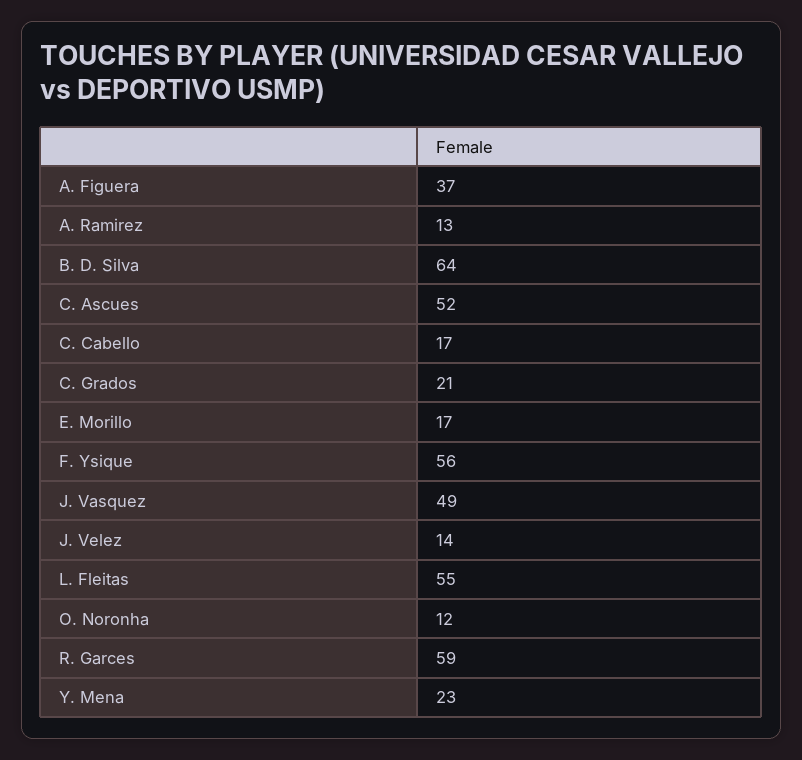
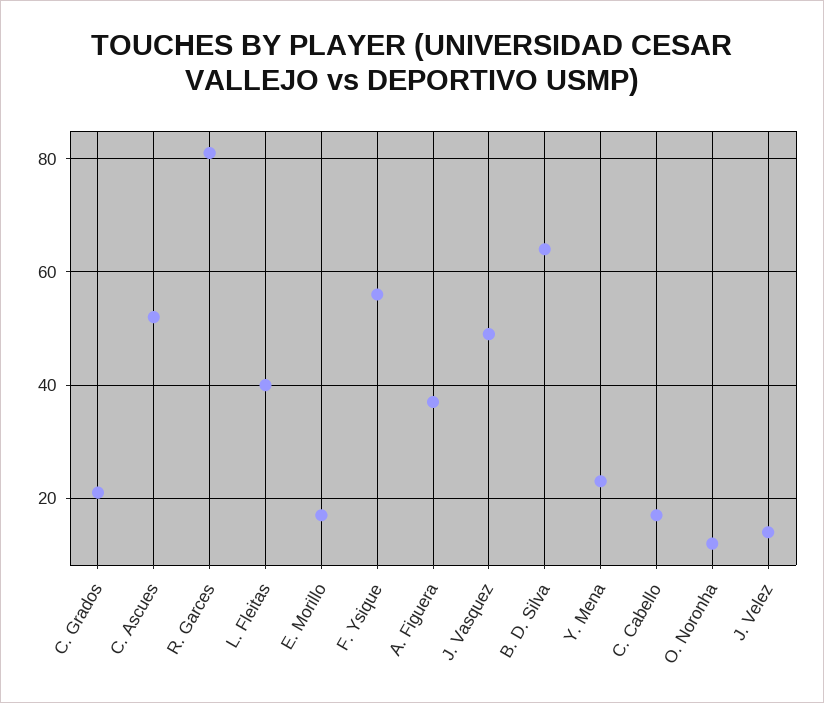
  {
    "A. Figuera": 37,
-   "A. Ramirez": 13,
    "B. D. Silva": 64,
    "C. Ascues": 52,
    "C. Cabello": 17,
    "C. Grados": 21,
    "E. Morillo": 17,
    "F. Ysique": 56,
    "J. Vasquez": 49,
    "J. Velez": 14,
-   "L. Fleitas": 55,
+   "L. Fleitas": 40,
    "O. Noronha": 12,
-   "R. Garces": 59,
+   "R. Garces": 80,
    "Y. Mena": 23
  }

